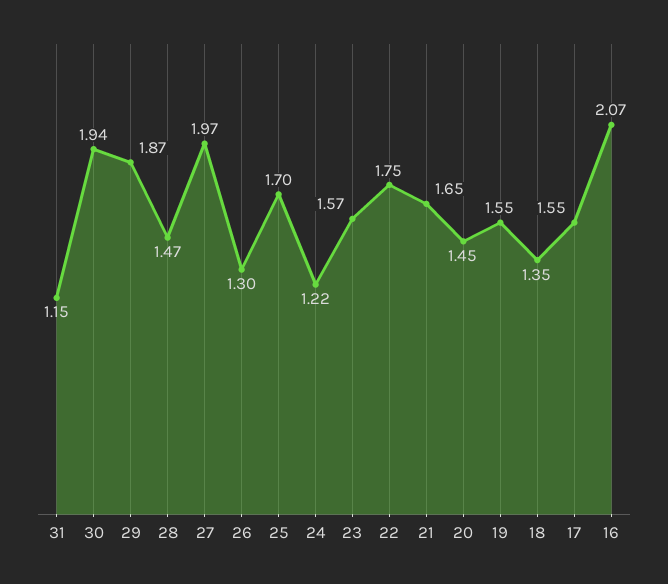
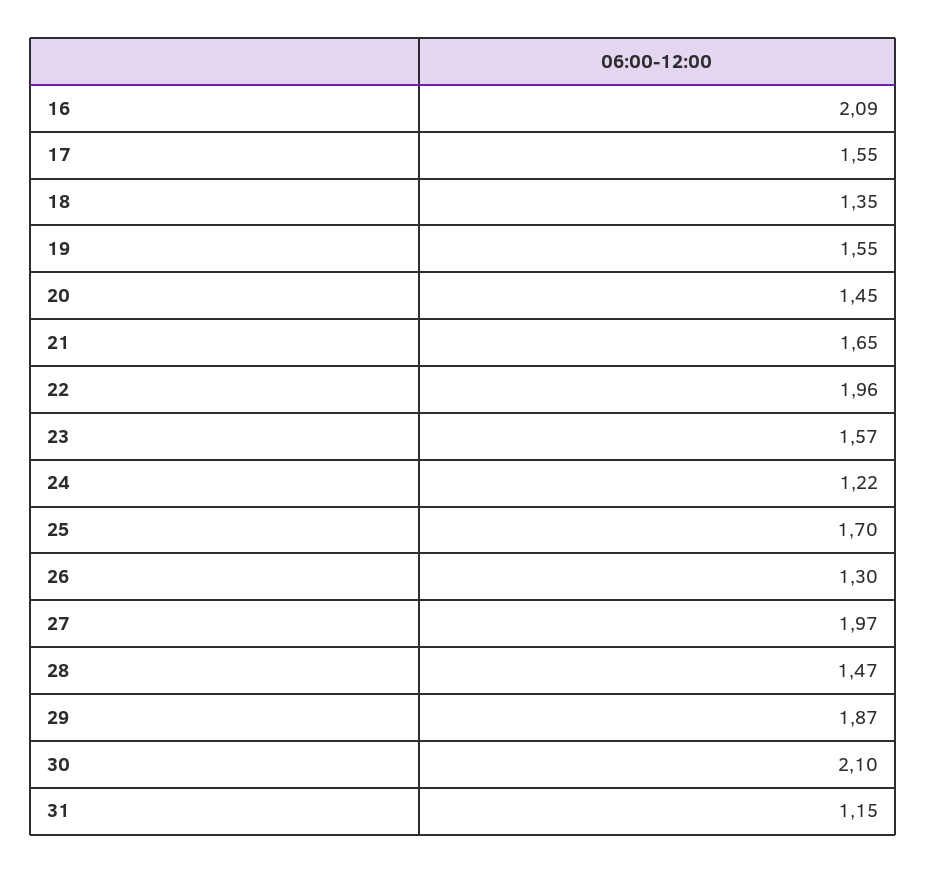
  {
    "31": 1.15,
-   "30": 1.94,
+   "30": 2.1,
    "29": 1.87,
    "28": 1.47,
    "27": 1.97,
    "26": 1.3,
    "25": 1.7,
    "24": 1.22,
    "23": 1.57,
-   "22": 1.75,
+   "22": 1.96,
    "21": 1.65,
    "20": 1.45,
    "19": 1.55,
    "18": 1.35,
    "17": 1.55,
-   "16": 2.07
+   "16": 2.09
  }

